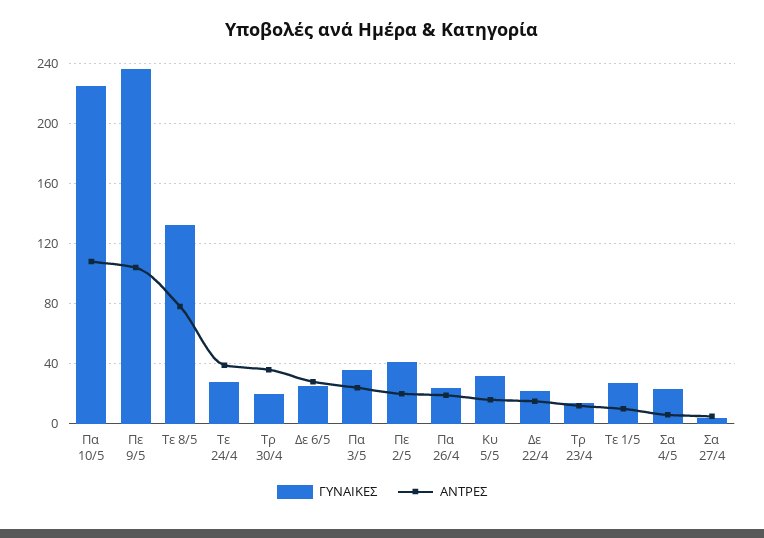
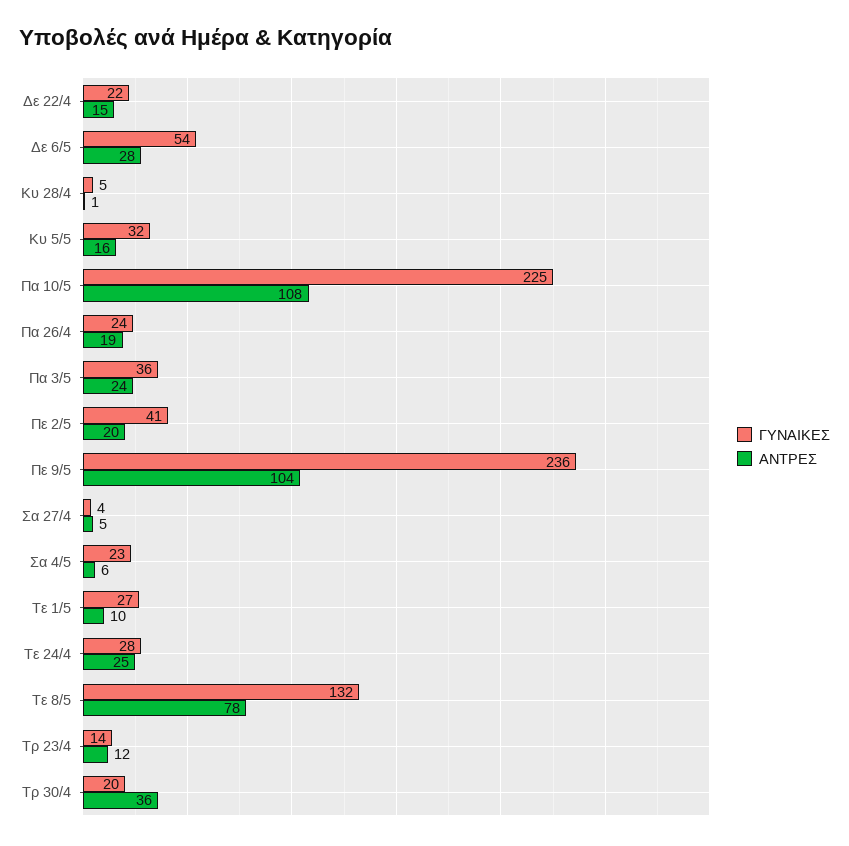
  {
    "ΓΥΝΑΙΚΕΣ": {
      "Πα 10/5": 225,
      "Πε 9/5": 236,
      "Τε 8/5": 132,
      "Τε 24/4": 28,
      "Τρ 30/4": 20,
-     "Δε 6/5": 25,
+     "Δε 6/5": 54,
      "Πα 3/5": 36,
      "Πε 2/5": 41,
      "Πα 26/4": 24,
      "Κυ 5/5": 32,
      "Δε 22/4": 22,
      "Τρ 23/4": 14,
      "Τε 1/5": 27,
      "Σα 4/5": 23,
-     "Σα 27/4": 4
+     "Σα 27/4": 4,
+     "Κυ 28/4": 5
    },
    "ΑΝΤΡΕΣ": {
      "Πα 10/5": 108,
      "Πε 9/5": 104,
      "Τε 8/5": 78,
-     "Τε 24/4": 40,
+     "Τε 24/4": 25,
      "Τρ 30/4": 36,
      "Δε 6/5": 28,
      "Πα 3/5": 24,
      "Πε 2/5": 20,
      "Πα 26/4": 19,
      "Κυ 5/5": 16,
      "Δε 22/4": 15,
      "Τρ 23/4": 12,
      "Τε 1/5": 10,
      "Σα 4/5": 6,
-     "Σα 27/4": 5
+     "Σα 27/4": 5,
+     "Κυ 28/4": 1
    }
  }

